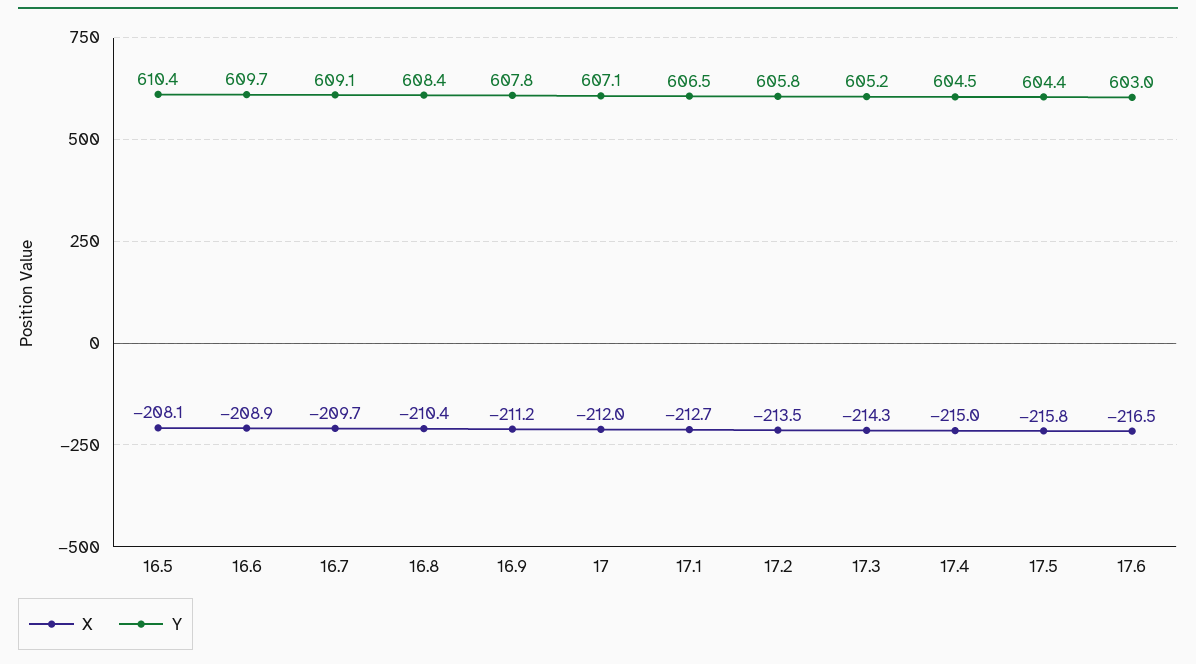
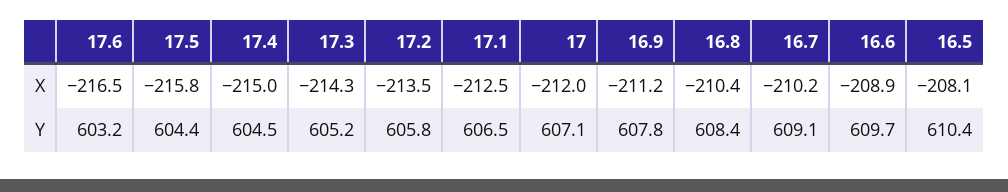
  {
    "X": {
      "16.5": -208.1,
      "16.6": -208.9,
-     "16.7": -209.7,
+     "16.7": -210.2,
      "16.8": -210.4,
      "16.9": -211.2,
      "17": -212,
-     "17.1": -212.7,
+     "17.1": -212.5,
      "17.2": -213.5,
      "17.3": -214.3,
      "17.4": -215,
      "17.5": -215.8,
      "17.6": -216.5
    },
    "Y": {
      "16.5": 610.4,
      "16.6": 609.7,
      "16.7": 609.1,
      "16.8": 608.4,
      "16.9": 607.8,
      "17": 607.1,
      "17.1": 606.5,
      "17.2": 605.8,
      "17.3": 605.2,
      "17.4": 604.5,
      "17.5": 604.4,
-     "17.6": 603
+     "17.6": 603.2
    }
  }

